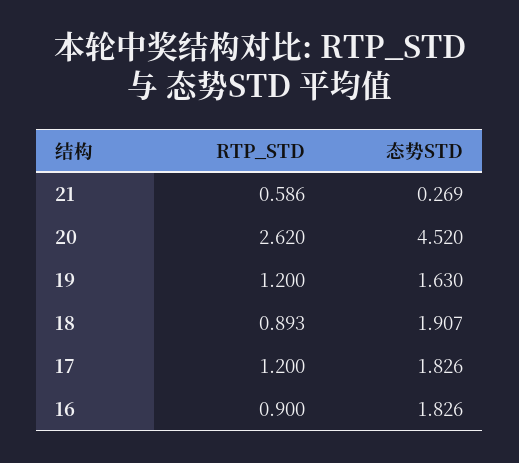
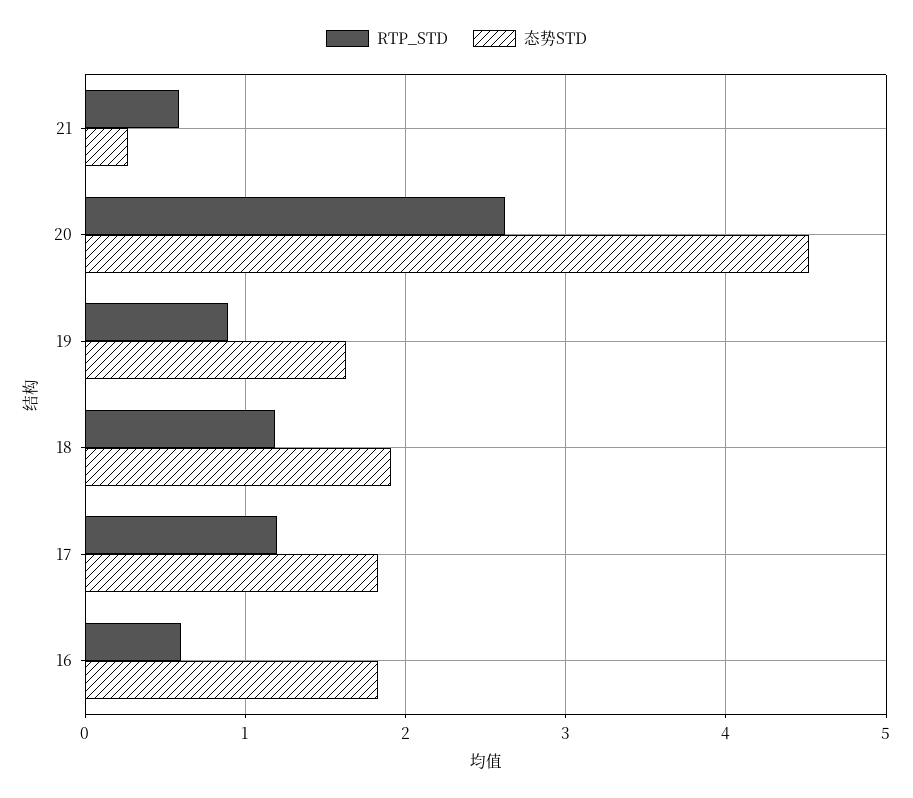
  {
    "RTP_STD": {
      "21": 0.586,
      "20": 2.62,
-     "19": 1.2,
+     "19": 0.9,
-     "18": 0.893,
+     "18": 1.2,
      "17": 1.2,
-     "16": 0.9
+     "16": 0.6
    },
    "态势STD": {
      "21": 0.269,
      "20": 4.52,
      "19": 1.63,
      "18": 1.907,
      "17": 1.826,
      "16": 1.826
    }
  }

